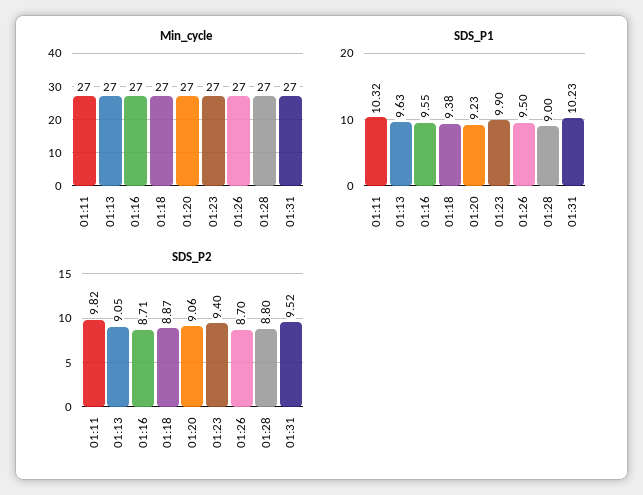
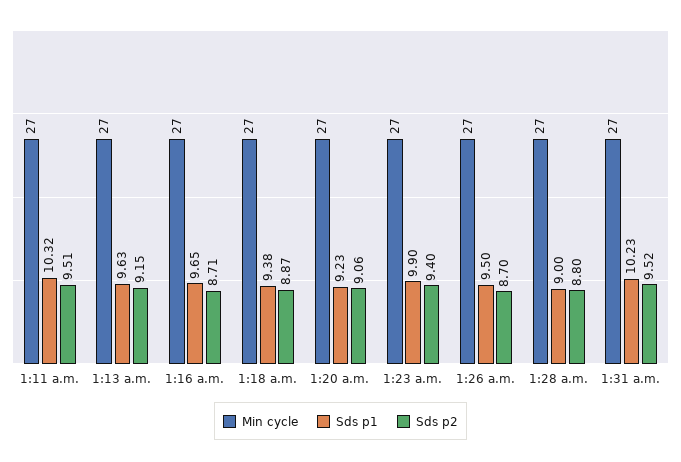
  {
    "Min_cycle": {
      "01:11": 27,
      "01:13": 27,
      "01:16": 27,
      "01:18": 27,
      "01:20": 27,
      "01:23": 27,
      "01:26": 27,
      "01:28": 27,
      "01:31": 27
    },
    "SDS_P1": {
      "01:11": 10.32,
      "01:13": 9.63,
-     "01:16": 9.55,
+     "01:16": 9.65,
      "01:18": 9.38,
      "01:20": 9.23,
      "01:23": 9.9,
      "01:26": 9.5,
      "01:28": 9,
      "01:31": 10.23
    },
    "SDS_P2": {
-     "01:11": 9.82,
+     "01:11": 9.51,
-     "01:13": 9.05,
+     "01:13": 9.15,
      "01:16": 8.71,
      "01:18": 8.87,
      "01:20": 9.06,
      "01:23": 9.4,
      "01:26": 8.7,
      "01:28": 8.8,
      "01:31": 9.52
    }
  }

